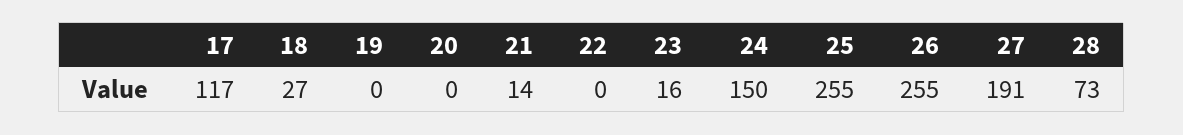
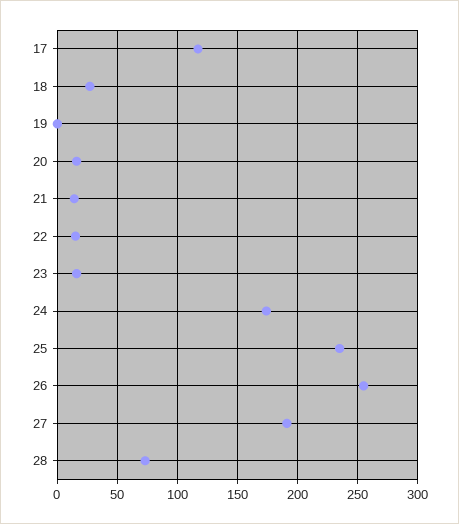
  {
    "17": 117,
    "18": 27,
    "19": 0,
-   "20": 0,
+   "20": 15,
    "21": 14,
-   "22": 0,
+   "22": 15,
    "23": 16,
-   "24": 150,
+   "24": 175,
-   "25": 255,
+   "25": 235,
    "26": 255,
    "27": 191,
    "28": 73
  }

